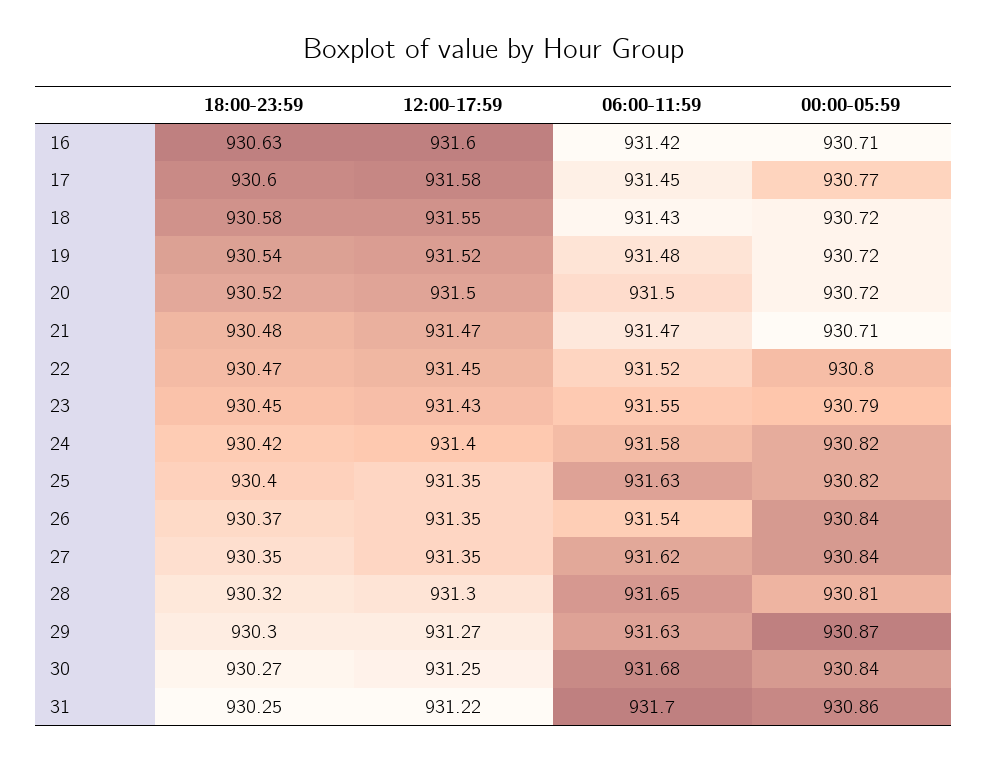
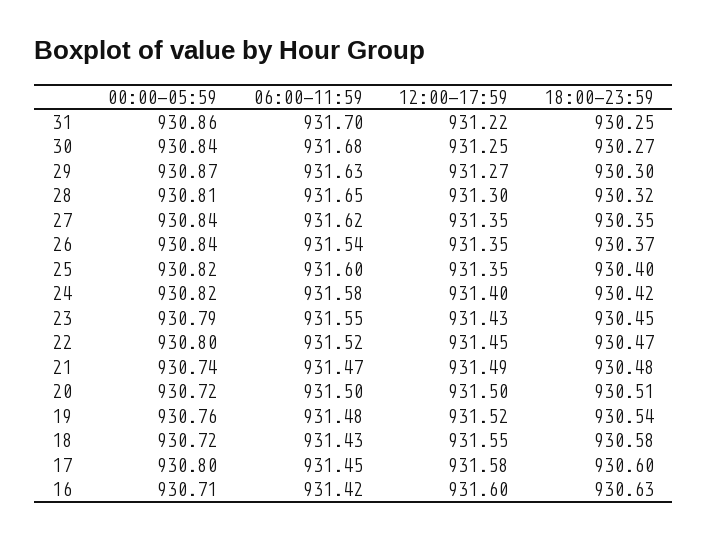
  {
    "18:00-23:59": {
      "16": 930.63,
      "17": 930.6,
      "18": 930.58,
      "19": 930.54,
-     "20": 930.52,
+     "20": 930.51,
      "21": 930.48,
      "22": 930.47,
      "23": 930.45,
      "24": 930.42,
      "25": 930.4,
      "26": 930.37,
      "27": 930.35,
      "28": 930.32,
      "29": 930.3,
      "30": 930.27,
      "31": 930.25
    },
    "12:00-17:59": {
      "16": 931.6,
      "17": 931.58,
      "18": 931.55,
      "19": 931.52,
      "20": 931.5,
-     "21": 931.47,
+     "21": 931.49,
      "22": 931.45,
      "23": 931.43,
      "24": 931.4,
      "25": 931.35,
      "26": 931.35,
      "27": 931.35,
      "28": 931.3,
      "29": 931.27,
      "30": 931.25,
      "31": 931.22
    },
    "06:00-11:59": {
      "16": 931.42,
      "17": 931.45,
      "18": 931.43,
      "19": 931.48,
      "20": 931.5,
      "21": 931.47,
      "22": 931.52,
      "23": 931.55,
      "24": 931.58,
-     "25": 931.63,
+     "25": 931.6,
      "26": 931.54,
      "27": 931.62,
      "28": 931.65,
      "29": 931.63,
      "30": 931.68,
      "31": 931.7
    },
    "00:00-05:59": {
      "16": 930.71,
-     "17": 930.77,
+     "17": 930.8,
      "18": 930.72,
-     "19": 930.72,
+     "19": 930.76,
      "20": 930.72,
-     "21": 930.71,
+     "21": 930.74,
      "22": 930.8,
      "23": 930.79,
      "24": 930.82,
      "25": 930.82,
      "26": 930.84,
      "27": 930.84,
      "28": 930.81,
      "29": 930.87,
      "30": 930.84,
      "31": 930.86
    }
  }

